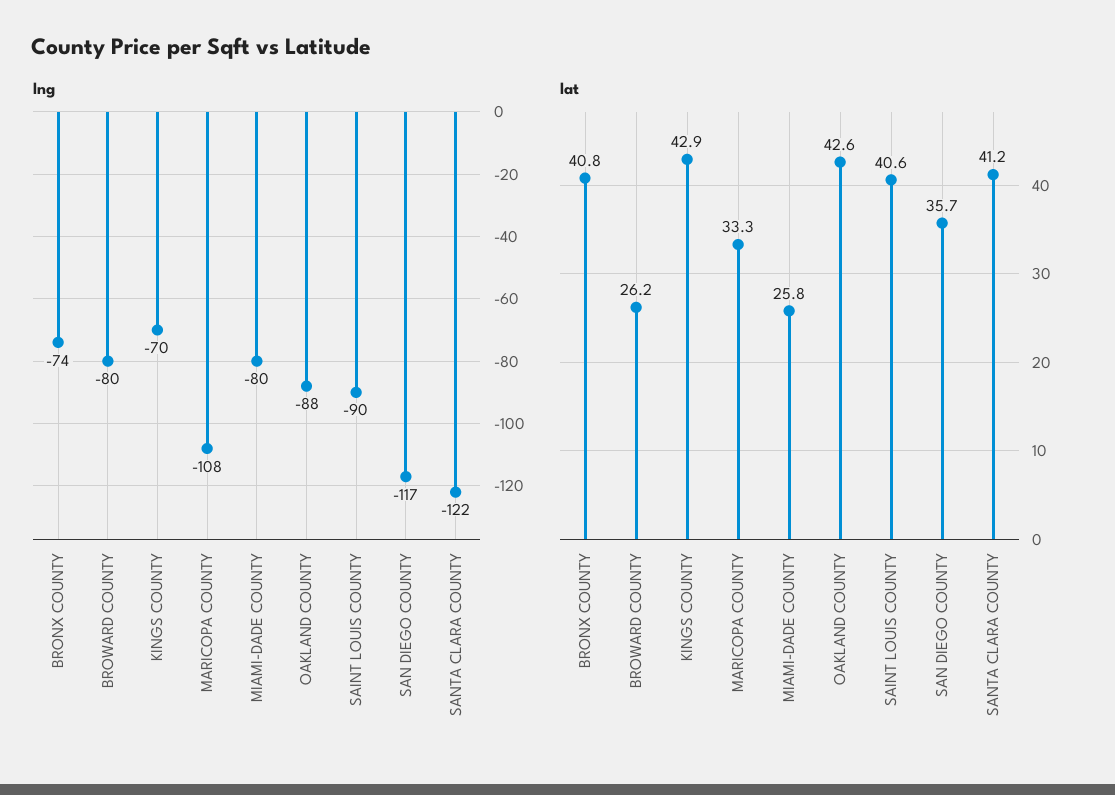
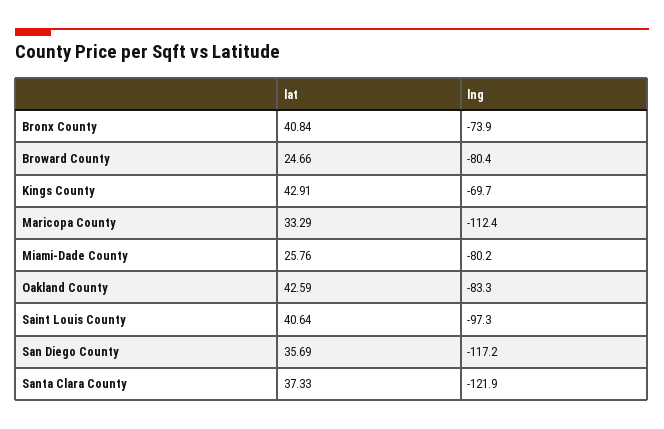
  {
    "lng": {
      "BRONX COUNTY": -73.9,
      "BROWARD COUNTY": -80.4,
      "KINGS COUNTY": -69.7,
-     "MARICOPA COUNTY": -108,
+     "MARICOPA COUNTY": -112.4,
      "MIAMI-DADE COUNTY": -80.2,
-     "OAKLAND COUNTY": -88,
+     "OAKLAND COUNTY": -83.3,
-     "SAINT LOUIS COUNTY": -90,
+     "SAINT LOUIS COUNTY": -97.3,
      "SAN DIEGO COUNTY": -117.2,
      "SANTA CLARA COUNTY": -121.9
    },
    "lat": {
      "BRONX COUNTY": 40.84,
-     "BROWARD COUNTY": 26.2,
+     "BROWARD COUNTY": 24.66,
      "KINGS COUNTY": 42.91,
      "MARICOPA COUNTY": 33.29,
      "MIAMI-DADE COUNTY": 25.76,
      "OAKLAND COUNTY": 42.59,
      "SAINT LOUIS COUNTY": 40.64,
      "SAN DIEGO COUNTY": 35.69,
-     "SANTA CLARA COUNTY": 41.2
+     "SANTA CLARA COUNTY": 37.33
    }
  }

